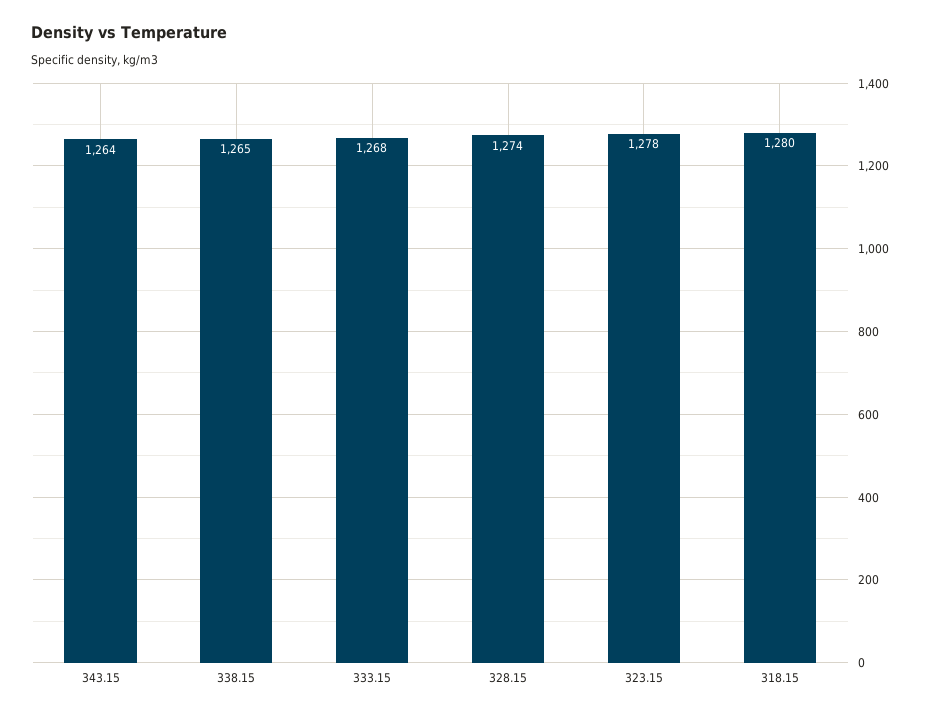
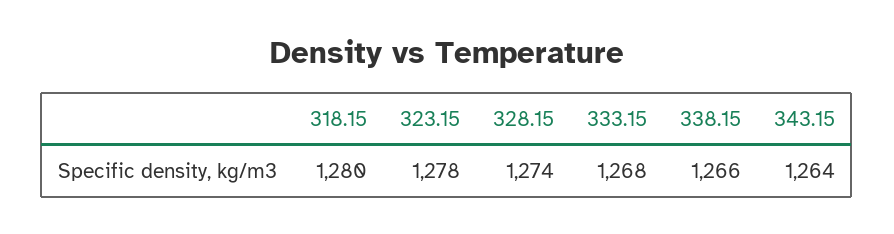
  {
    "343.15": 1264,
-   "338.15": 1265,
+   "338.15": 1266,
    "333.15": 1268,
    "328.15": 1274,
    "323.15": 1278,
    "318.15": 1280
  }

